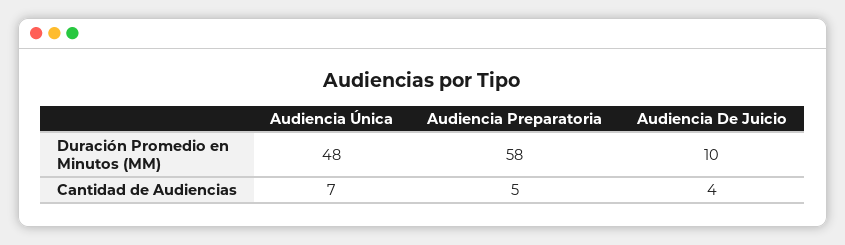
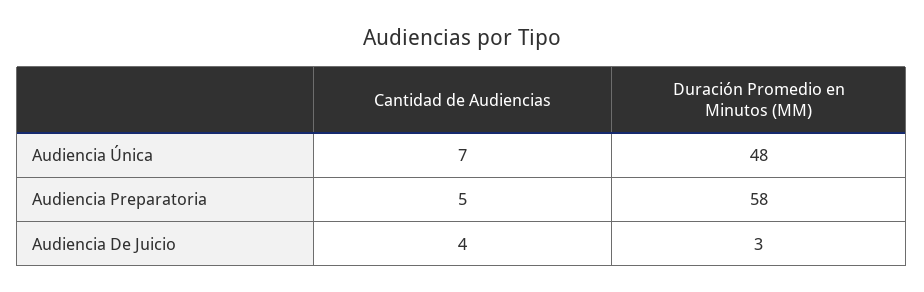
  {
    "Audiencia Única": {
      "Duración Promedio en Minutos (MM)": 48,
      "Cantidad de Audiencias": 7
    },
    "Audiencia Preparatoria": {
      "Duración Promedio en Minutos (MM)": 58,
      "Cantidad de Audiencias": 5
    },
    "Audiencia De Juicio": {
-     "Duración Promedio en Minutos (MM)": 10,
+     "Duración Promedio en Minutos (MM)": 3,
      "Cantidad de Audiencias": 4
    }
  }

